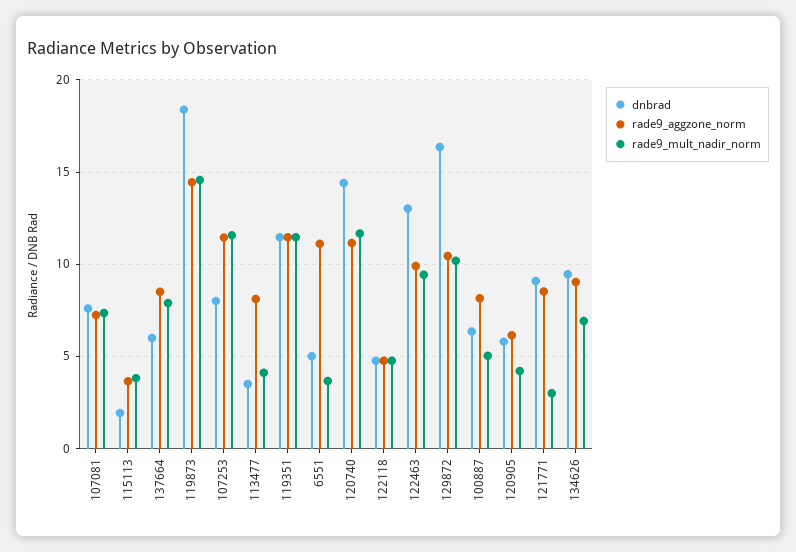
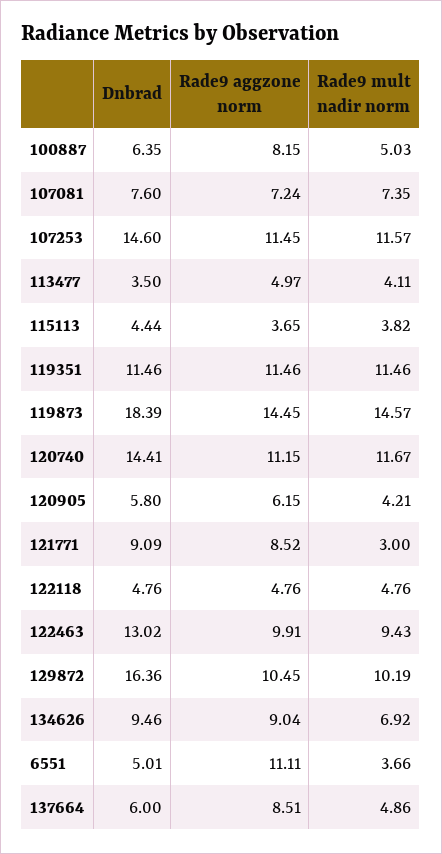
  {
    "dnbrad": {
      "107081": 7.6,
-     "115113": 2,
+     "115113": 4.44,
      "137664": 6,
      "119873": 18.39,
-     "107253": 8,
+     "107253": 14.6,
      "113477": 3.5,
      "119351": 11.46,
      "6551": 5.01,
      "120740": 14.41,
      "122118": 4.76,
      "122463": 13.02,
      "129872": 16.36,
      "100887": 6.35,
      "120905": 5.8,
      "121771": 9.09,
      "134626": 9.46
    },
    "rade9_aggzone_norm": {
      "107081": 7.24,
      "115113": 3.65,
      "137664": 8.51,
      "119873": 14.45,
      "107253": 11.45,
-     "113477": 8,
+     "113477": 4.97,
      "119351": 11.46,
      "6551": 11.11,
      "120740": 11.15,
      "122118": 4.76,
      "122463": 9.91,
      "129872": 10.45,
      "100887": 8.15,
      "120905": 6.15,
      "121771": 8.52,
      "134626": 9.04
    },
    "rade9_mult_nadir_norm": {
      "107081": 7.35,
      "115113": 3.82,
-     "137664": 8,
+     "137664": 4.86,
      "119873": 14.57,
      "107253": 11.57,
      "113477": 4.11,
      "119351": 11.46,
      "6551": 3.66,
      "120740": 11.67,
      "122118": 4.76,
      "122463": 9.43,
      "129872": 10.19,
      "100887": 5.03,
      "120905": 4.21,
      "121771": 3,
      "134626": 6.92
    }
  }

